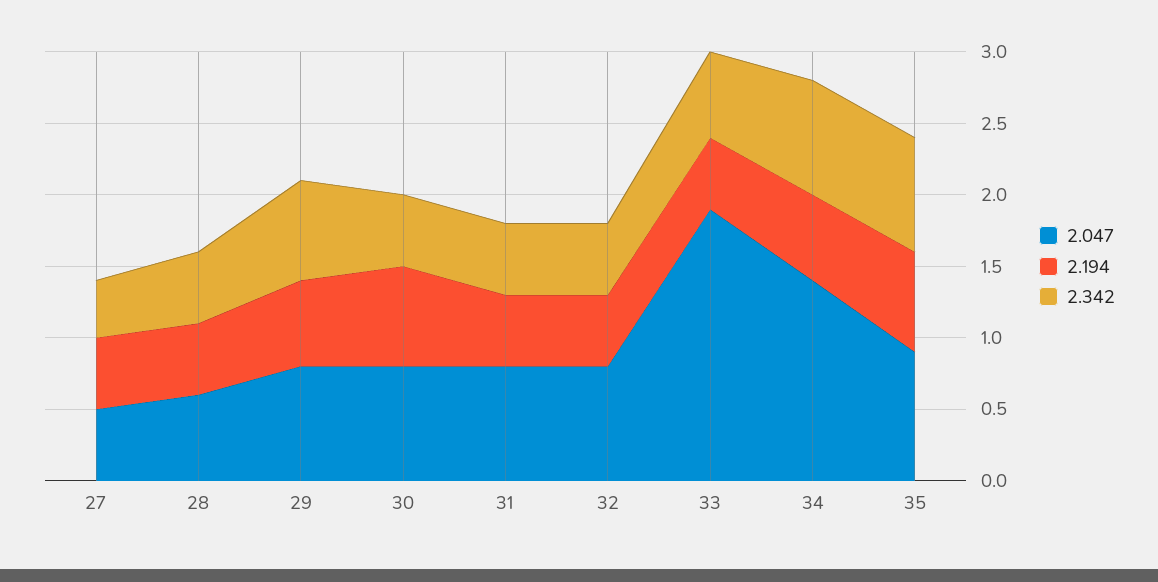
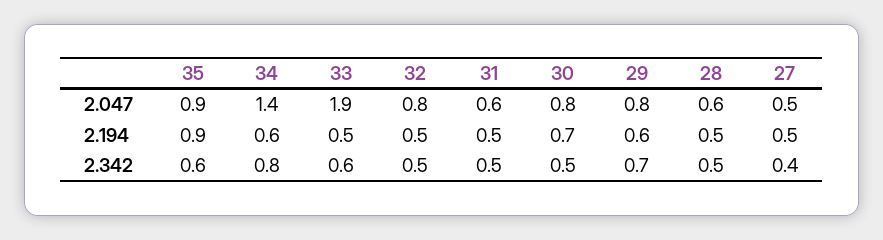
  {
    "2.047": {
      "27": 0.5,
      "28": 0.6,
      "29": 0.8,
      "30": 0.8,
-     "31": 0.8,
+     "31": 0.6,
      "32": 0.8,
      "33": 1.9,
      "34": 1.4,
      "35": 0.9
    },
    "2.194": {
      "27": 0.5,
      "28": 0.5,
      "29": 0.6,
      "30": 0.7,
      "31": 0.5,
      "32": 0.5,
      "33": 0.5,
      "34": 0.6,
-     "35": 0.7
+     "35": 0.9
    },
    "2.342": {
      "27": 0.4,
      "28": 0.5,
      "29": 0.7,
      "30": 0.5,
      "31": 0.5,
      "32": 0.5,
      "33": 0.6,
      "34": 0.8,
-     "35": 0.8
+     "35": 0.6
    }
  }

